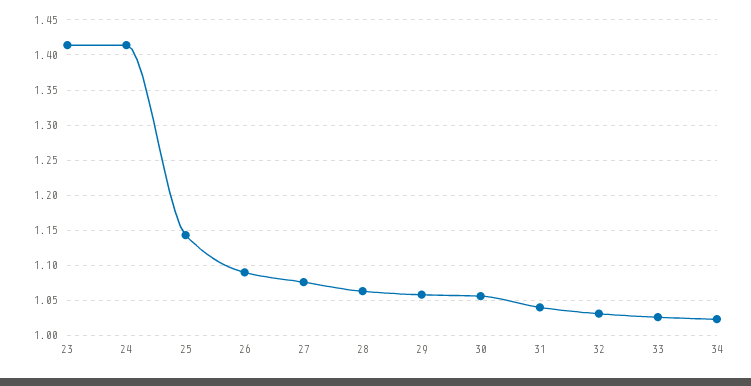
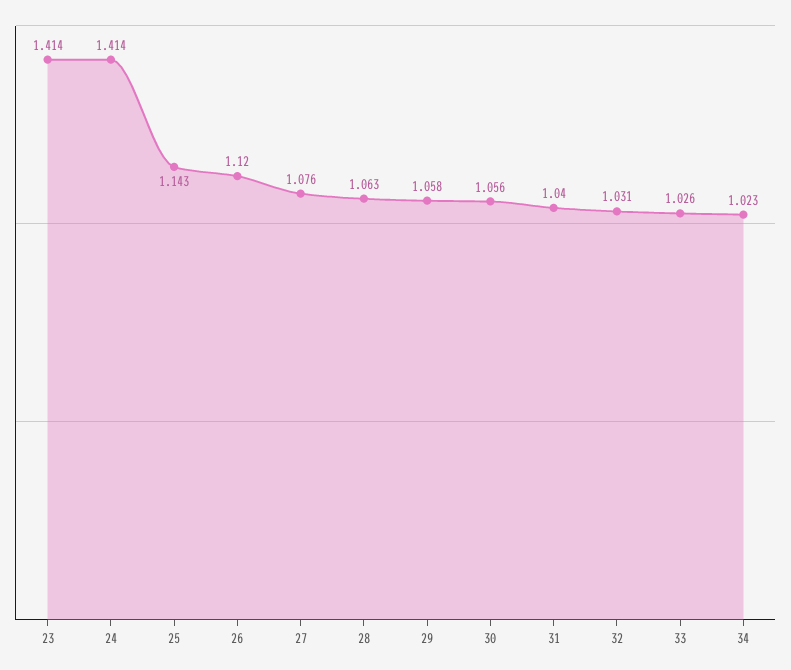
  {
    "23": 1.414,
    "24": 1.414,
    "25": 1.143,
-   "26": 1.09,
+   "26": 1.12,
    "27": 1.076,
    "28": 1.063,
    "29": 1.058,
    "30": 1.056,
    "31": 1.04,
    "32": 1.031,
    "33": 1.026,
    "34": 1.023
  }

